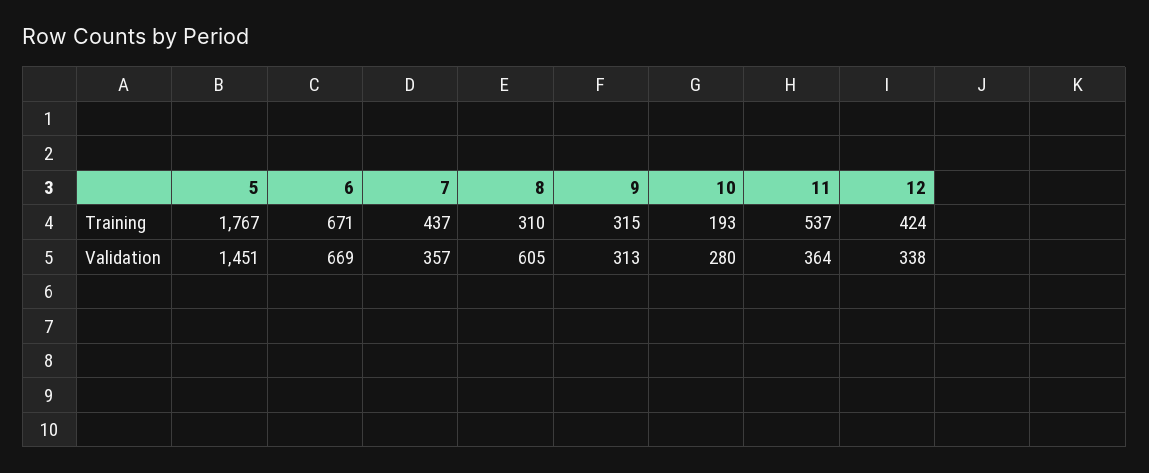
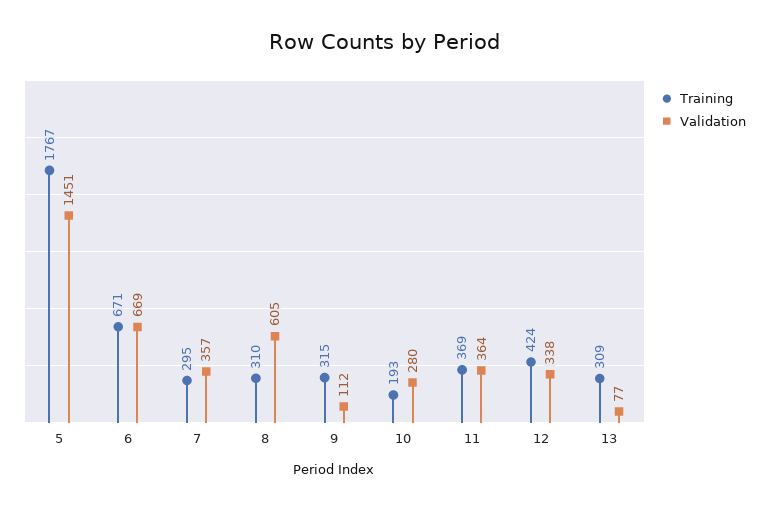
  {
    "Training": {
      "5": 1767,
      "6": 671,
-     "7": 437,
+     "7": 295,
      "8": 310,
      "9": 315,
      "10": 193,
-     "11": 537,
+     "11": 369,
-     "12": 424
+     "12": 424,
+     "13": 309
    },
    "Validation": {
      "5": 1451,
      "6": 669,
      "7": 357,
      "8": 605,
-     "9": 313,
+     "9": 112,
      "10": 280,
      "11": 364,
-     "12": 338
+     "12": 338,
+     "13": 77
    }
  }

